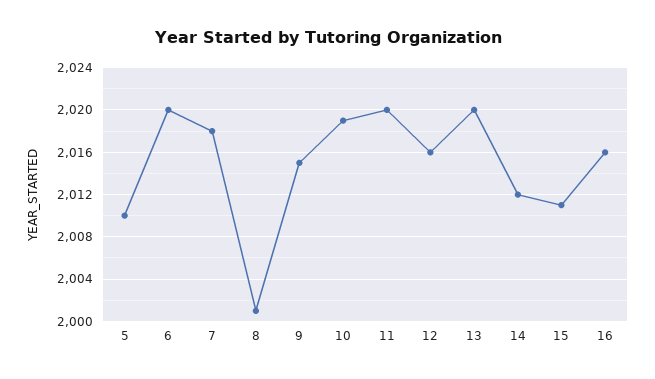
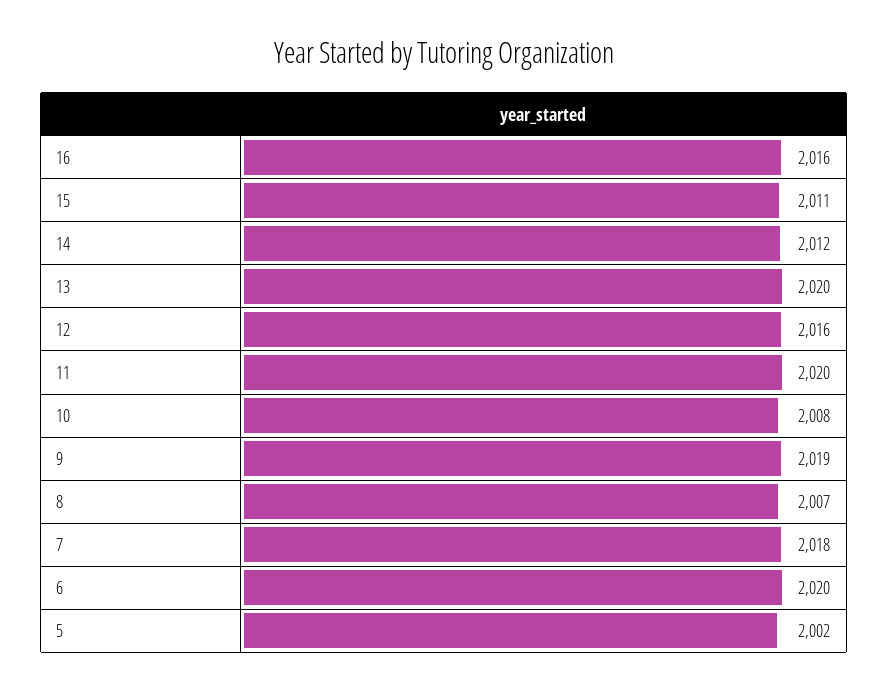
  {
-   "5": 2010,
+   "5": 2002,
    "6": 2020,
    "7": 2018,
-   "8": 2001,
+   "8": 2007,
-   "9": 2015,
+   "9": 2019,
-   "10": 2019,
+   "10": 2008,
    "11": 2020,
    "12": 2016,
    "13": 2020,
    "14": 2012,
    "15": 2011,
    "16": 2016
  }

